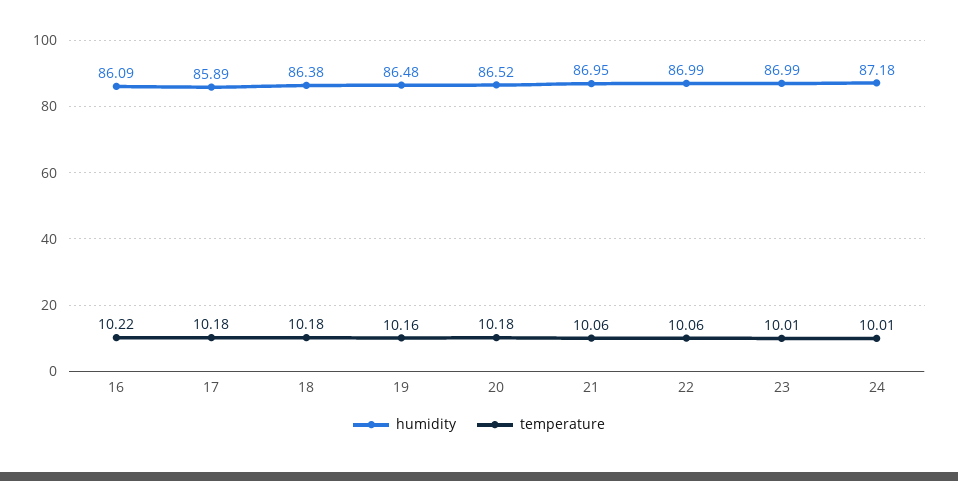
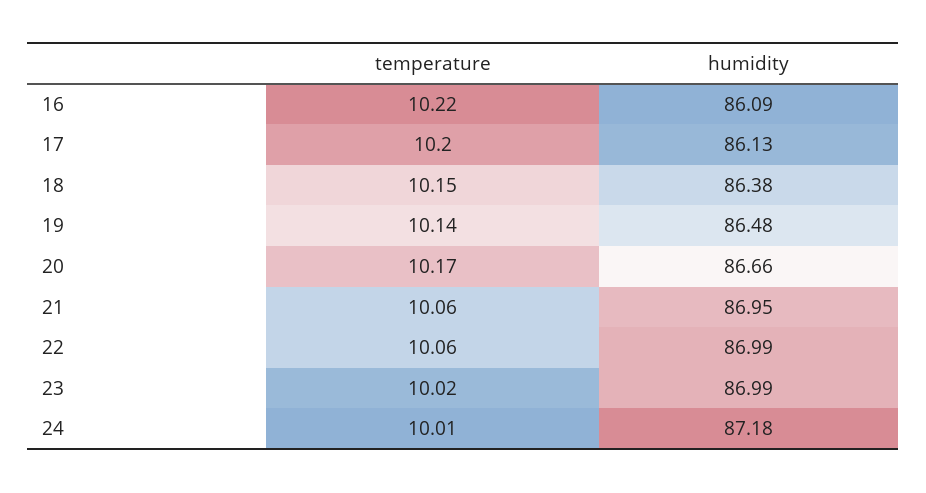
  {
    "humidity": {
      "16": 86.09,
-     "17": 85.89,
+     "17": 86.13,
      "18": 86.38,
      "19": 86.48,
-     "20": 86.52,
+     "20": 86.66,
      "21": 86.95,
      "22": 86.99,
      "23": 86.99,
      "24": 87.18
    },
    "temperature": {
      "16": 10.22,
-     "17": 10.18,
+     "17": 10.2,
-     "18": 10.18,
+     "18": 10.15,
-     "19": 10.16,
+     "19": 10.14,
-     "20": 10.18,
+     "20": 10.17,
      "21": 10.06,
      "22": 10.06,
-     "23": 10.01,
+     "23": 10.02,
      "24": 10.01
    }
  }

